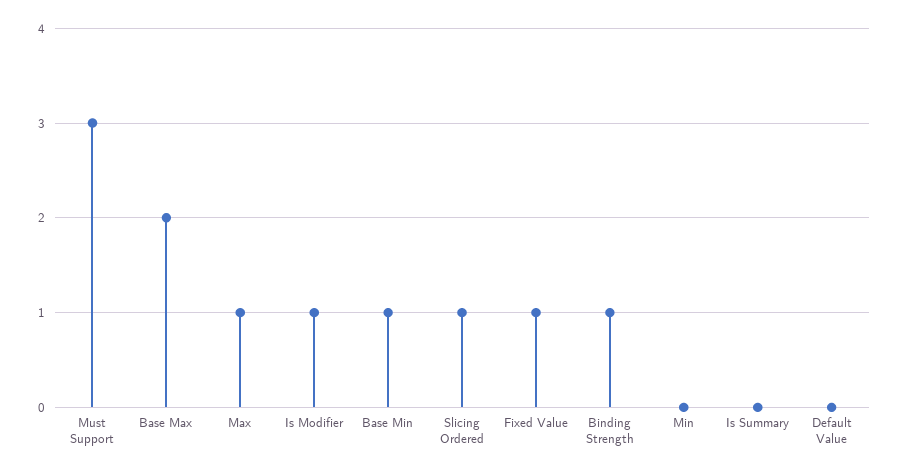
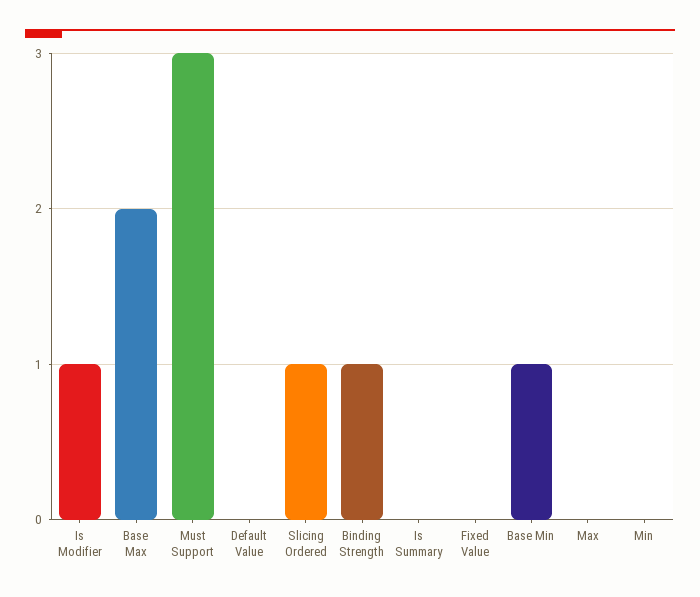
  {
    "Must Support": 3,
    "Base Max": 2,
-   "Max": 1,
+   "Max": 0,
    "Is Modifier": 1,
    "Base Min": 1,
    "Slicing Ordered": 1,
-   "Fixed Value": 1,
+   "Fixed Value": 0,
    "Binding Strength": 1,
    "Min": 0,
    "Is Summary": 0,
    "Default Value": 0
  }

